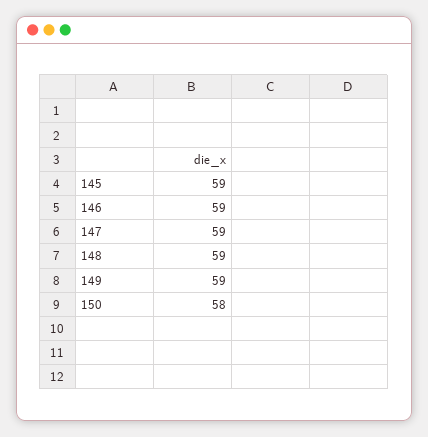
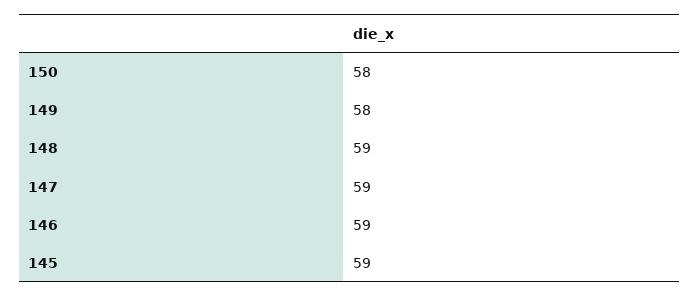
  {
    "145": 59,
    "146": 59,
    "147": 59,
    "148": 59,
-   "149": 59,
+   "149": 58,
    "150": 58
  }

